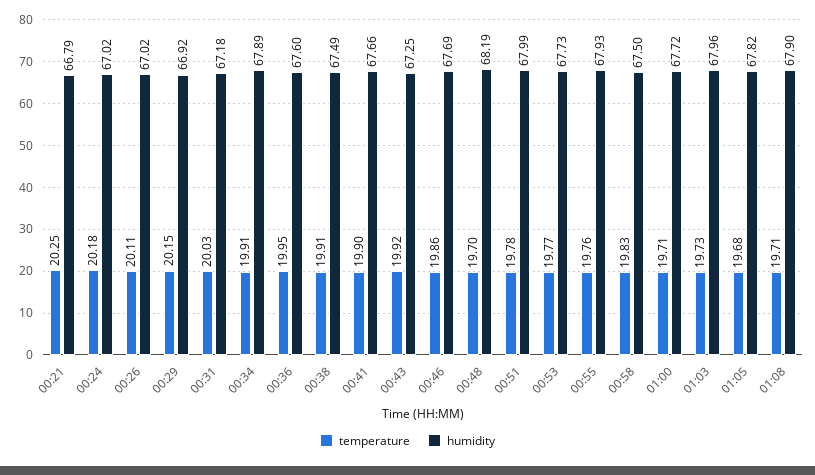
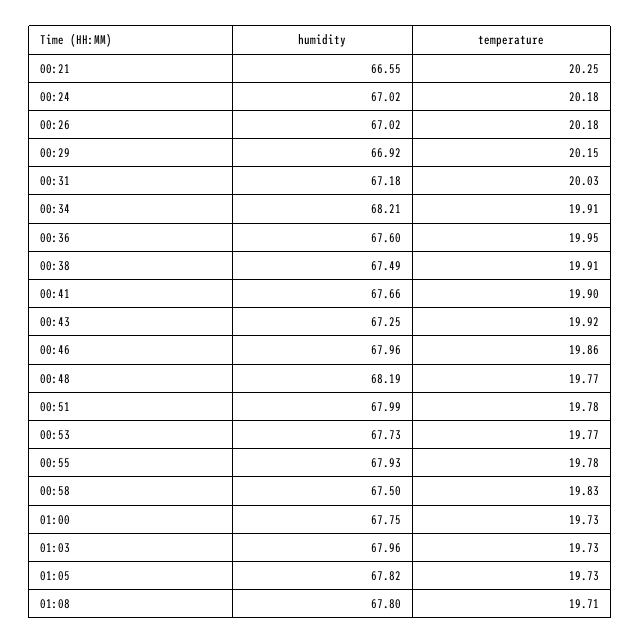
  {
    "temperature": {
      "00:21": 20.25,
      "00:24": 20.18,
-     "00:26": 20.11,
+     "00:26": 20.18,
      "00:29": 20.15,
      "00:31": 20.03,
      "00:34": 19.91,
      "00:36": 19.95,
      "00:38": 19.91,
      "00:41": 19.9,
      "00:43": 19.92,
      "00:46": 19.86,
-     "00:48": 19.7,
+     "00:48": 19.77,
      "00:51": 19.78,
      "00:53": 19.77,
-     "00:55": 19.76,
+     "00:55": 19.78,
      "00:58": 19.83,
-     "01:00": 19.71,
+     "01:00": 19.73,
      "01:03": 19.73,
-     "01:05": 19.68,
+     "01:05": 19.73,
      "01:08": 19.71
    },
    "humidity": {
-     "00:21": 66.79,
+     "00:21": 66.55,
      "00:24": 67.02,
      "00:26": 67.02,
      "00:29": 66.92,
      "00:31": 67.18,
-     "00:34": 67.89,
+     "00:34": 68.21,
      "00:36": 67.6,
      "00:38": 67.49,
      "00:41": 67.66,
      "00:43": 67.25,
-     "00:46": 67.69,
+     "00:46": 67.96,
      "00:48": 68.19,
      "00:51": 67.99,
      "00:53": 67.73,
      "00:55": 67.93,
      "00:58": 67.5,
-     "01:00": 67.72,
+     "01:00": 67.75,
      "01:03": 67.96,
      "01:05": 67.82,
-     "01:08": 67.9
+     "01:08": 67.8
    }
  }

